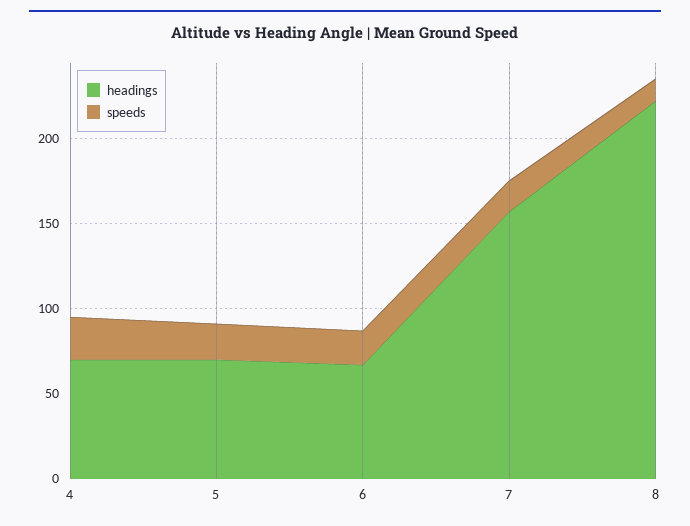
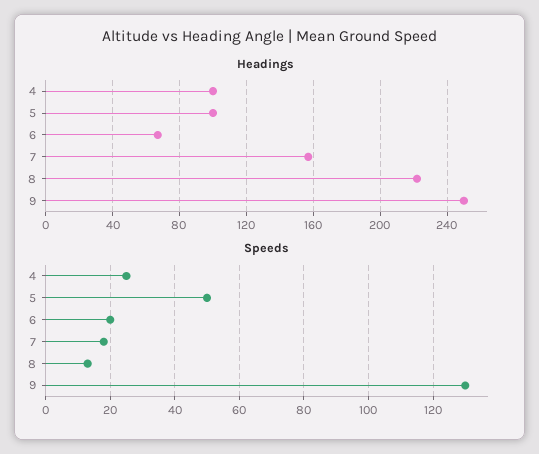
  {
    "headings": {
-     "4": 70,
+     "4": 100,
-     "5": 70,
+     "5": 100,
      "6": 65,
      "7": 155,
-     "8": 220
+     "8": 220,
+     "9": 250
    },
    "speeds": {
      "4": 25,
-     "5": 20,
+     "5": 50,
      "6": 20,
      "7": 20,
-     "8": 15
+     "8": 15,
+     "9": 130
    }
  }

